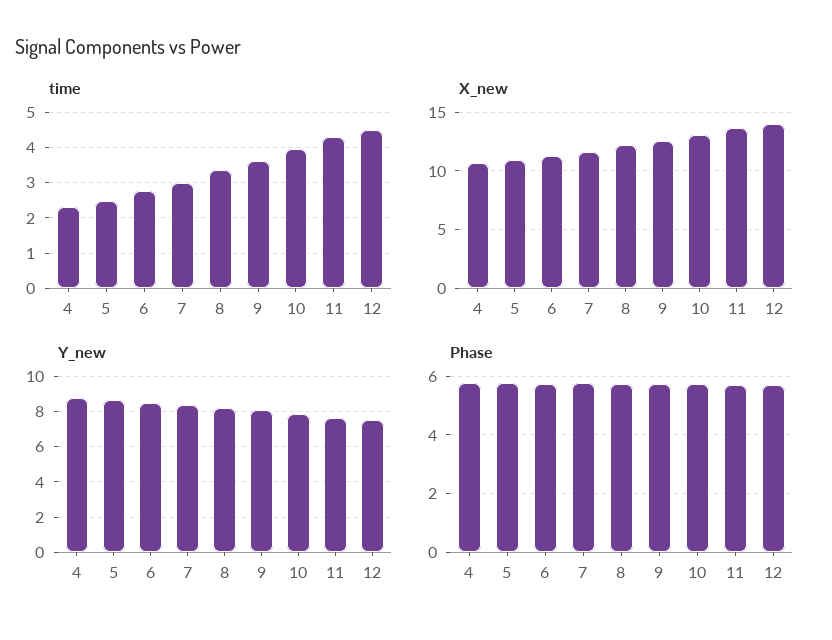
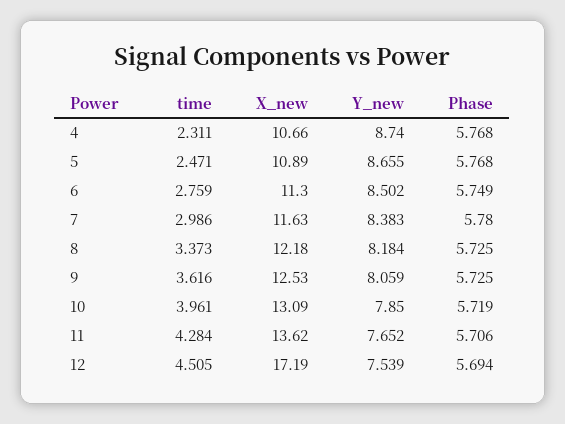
  {
    "time": {
      "4": 2.311,
      "5": 2.471,
      "6": 2.759,
      "7": 2.986,
      "8": 3.373,
      "9": 3.616,
      "10": 3.961,
      "11": 4.284,
      "12": 4.505
    },
    "X_new": {
      "4": 10.66,
      "5": 10.89,
      "6": 11.3,
      "7": 11.63,
      "8": 12.18,
      "9": 12.53,
      "10": 13.09,
      "11": 13.62,
-     "12": 14
+     "12": 17.19
    },
    "Y_new": {
      "4": 8.74,
      "5": 8.655,
      "6": 8.502,
      "7": 8.383,
      "8": 8.184,
      "9": 8.059,
      "10": 7.85,
      "11": 7.652,
      "12": 7.539
    },
    "Phase": {
      "4": 5.768,
      "5": 5.768,
      "6": 5.749,
      "7": 5.78,
      "8": 5.725,
      "9": 5.725,
      "10": 5.719,
      "11": 5.706,
      "12": 5.694
    }
  }

